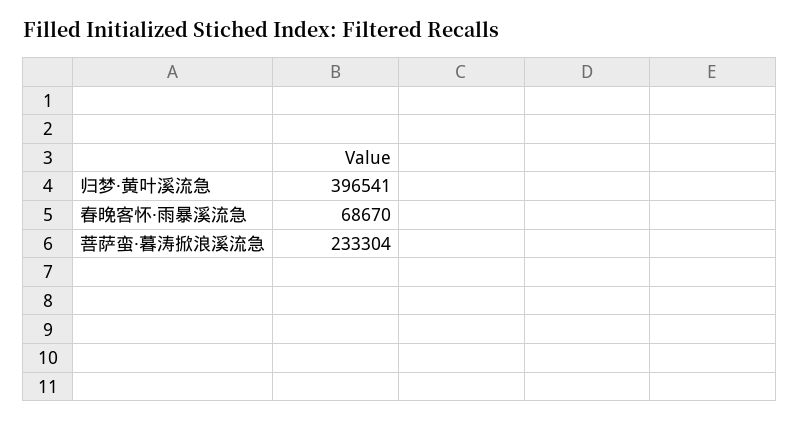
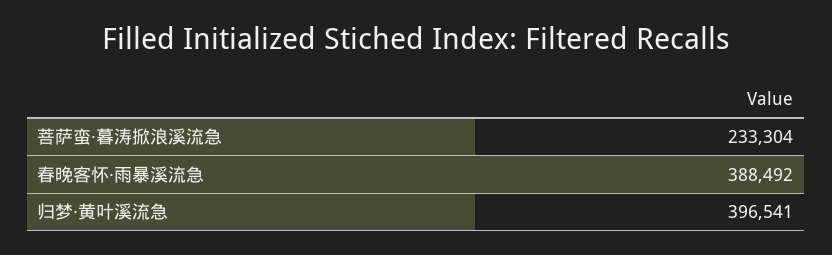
  {
    "归梦·黄叶溪流急": 396541,
-   "春晚客怀·雨暴溪流急": 68670,
+   "春晚客怀·雨暴溪流急": 388492,
    "菩萨蛮·暮涛掀浪溪流急": 233304
  }

